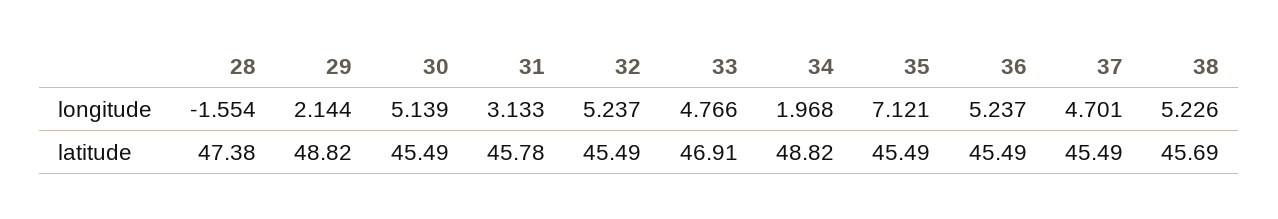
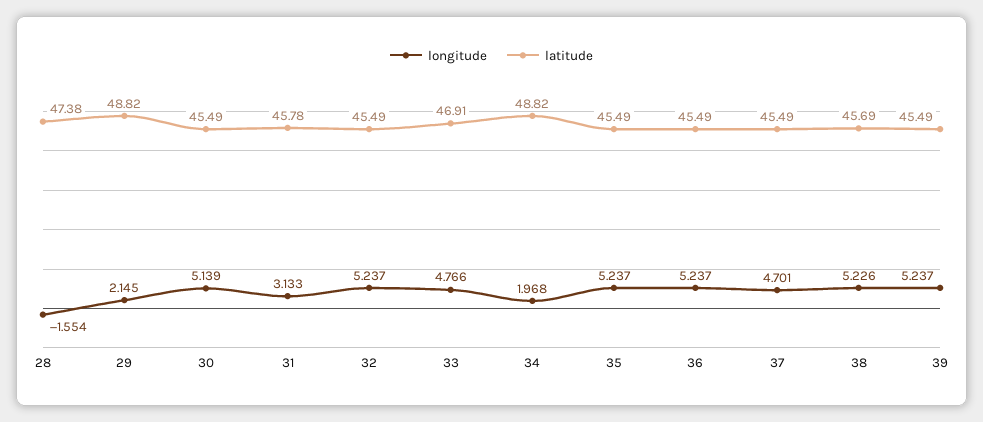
  {
    "longitude": {
      "28": -1.554,
-     "29": 2.144,
+     "29": 2.145,
      "30": 5.139,
      "31": 3.133,
      "32": 5.237,
      "33": 4.766,
      "34": 1.968,
-     "35": 7.121,
+     "35": 5.237,
      "36": 5.237,
      "37": 4.701,
-     "38": 5.226
+     "38": 5.226,
+     "39": 5.237
    },
    "latitude": {
      "28": 47.38,
      "29": 48.82,
      "30": 45.49,
      "31": 45.78,
      "32": 45.49,
      "33": 46.91,
      "34": 48.82,
      "35": 45.49,
      "36": 45.49,
      "37": 45.49,
-     "38": 45.69
+     "38": 45.69,
+     "39": 45.49
    }
  }

